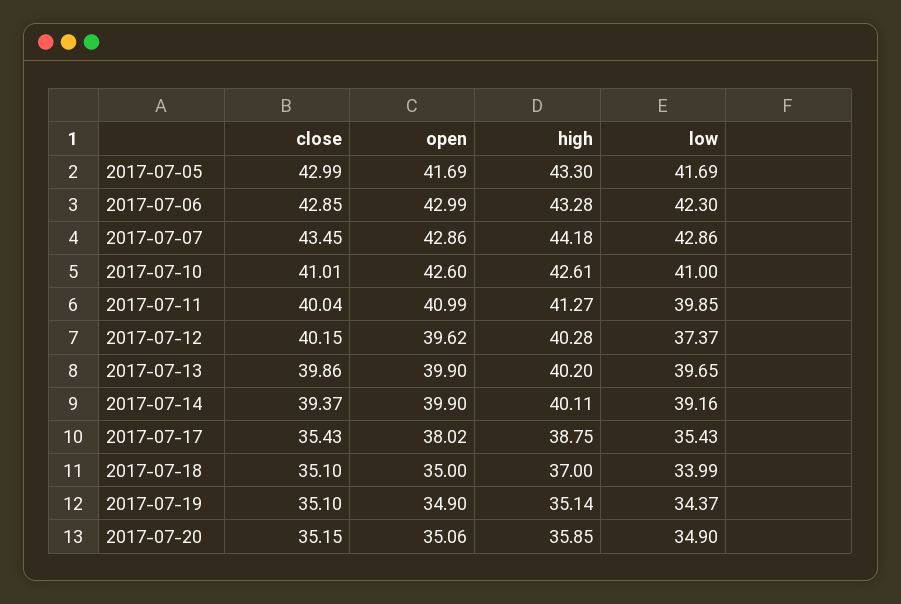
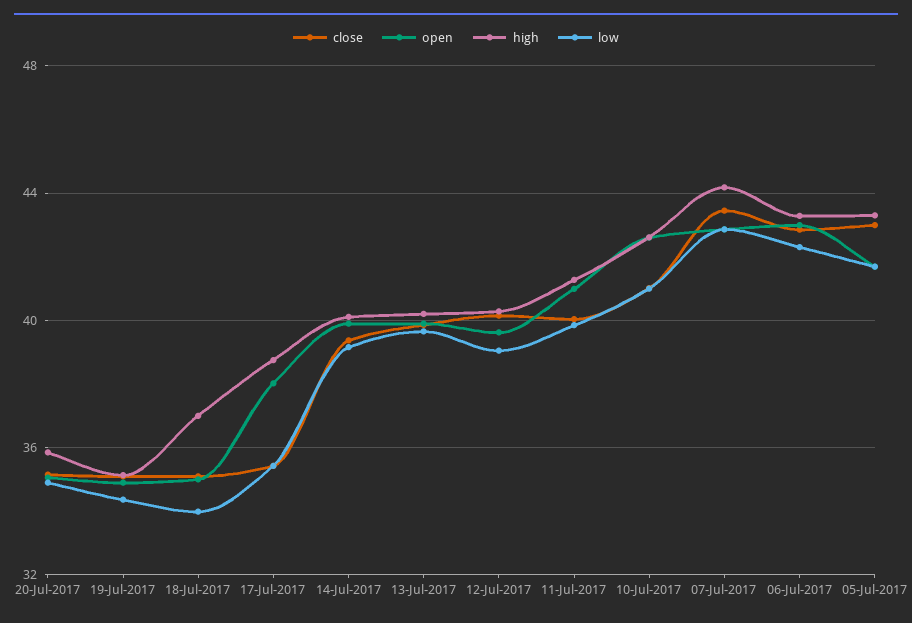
  {
    "close": {
      "2017-07-05": 42.99,
      "2017-07-06": 42.85,
      "2017-07-07": 43.45,
      "2017-07-10": 41.01,
      "2017-07-11": 40.04,
      "2017-07-12": 40.15,
      "2017-07-13": 39.86,
      "2017-07-14": 39.37,
      "2017-07-17": 35.43,
      "2017-07-18": 35.1,
      "2017-07-19": 35.1,
      "2017-07-20": 35.15
    },
    "open": {
      "2017-07-05": 41.69,
      "2017-07-06": 42.99,
      "2017-07-07": 42.86,
      "2017-07-10": 42.6,
      "2017-07-11": 40.99,
      "2017-07-12": 39.62,
      "2017-07-13": 39.9,
      "2017-07-14": 39.9,
      "2017-07-17": 38.02,
      "2017-07-18": 35,
      "2017-07-19": 34.9,
      "2017-07-20": 35.06
    },
    "high": {
      "2017-07-05": 43.3,
      "2017-07-06": 43.28,
      "2017-07-07": 44.18,
      "2017-07-10": 42.61,
      "2017-07-11": 41.27,
      "2017-07-12": 40.28,
      "2017-07-13": 40.2,
      "2017-07-14": 40.11,
      "2017-07-17": 38.75,
      "2017-07-18": 37,
      "2017-07-19": 35.14,
      "2017-07-20": 35.85
    },
    "low": {
      "2017-07-05": 41.69,
      "2017-07-06": 42.3,
      "2017-07-07": 42.86,
      "2017-07-10": 41,
      "2017-07-11": 39.85,
-     "2017-07-12": 37.37,
+     "2017-07-12": 39,
      "2017-07-13": 39.65,
      "2017-07-14": 39.16,
      "2017-07-17": 35.43,
      "2017-07-18": 33.99,
      "2017-07-19": 34.37,
      "2017-07-20": 34.9
    }
  }

